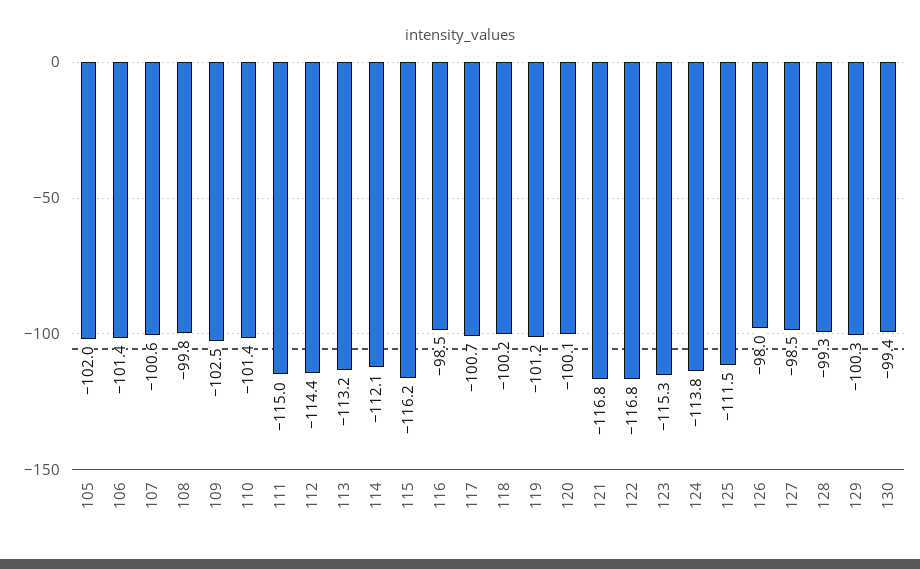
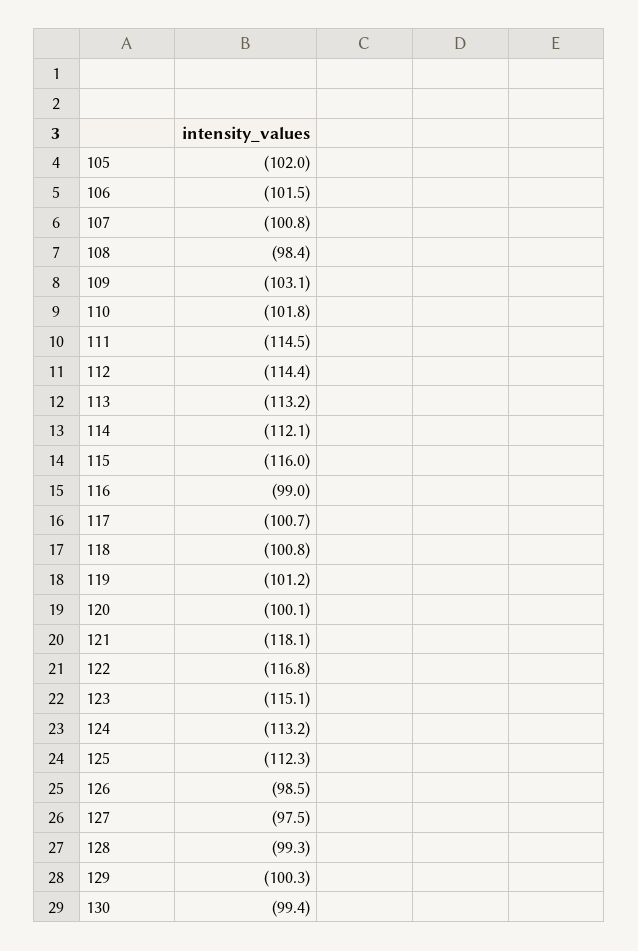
  {
    "105": -102,
-   "106": -101.4,
+   "106": -101.5,
-   "107": -100.6,
+   "107": -100.8,
-   "108": -99.8,
+   "108": -98.4,
-   "109": -102.5,
+   "109": -103.1,
-   "110": -101.4,
+   "110": -101.8,
-   "111": -115,
+   "111": -114.5,
    "112": -114.4,
    "113": -113.2,
    "114": -112.1,
-   "115": -116.2,
+   "115": -116,
-   "116": -98.5,
+   "116": -99,
    "117": -100.7,
-   "118": -100.2,
+   "118": -100.8,
    "119": -101.2,
    "120": -100.1,
-   "121": -116.8,
+   "121": -118.1,
    "122": -116.8,
-   "123": -115.3,
+   "123": -115.1,
-   "124": -113.8,
+   "124": -113.2,
-   "125": -111.5,
+   "125": -112.3,
-   "126": -98,
+   "126": -98.5,
-   "127": -98.5,
+   "127": -97.5,
    "128": -99.3,
    "129": -100.3,
    "130": -99.4
  }

